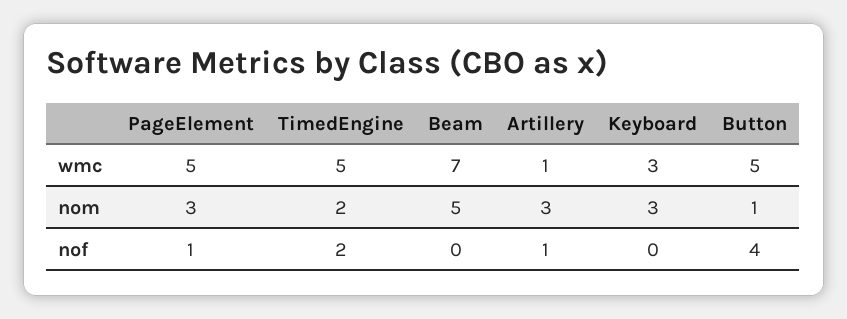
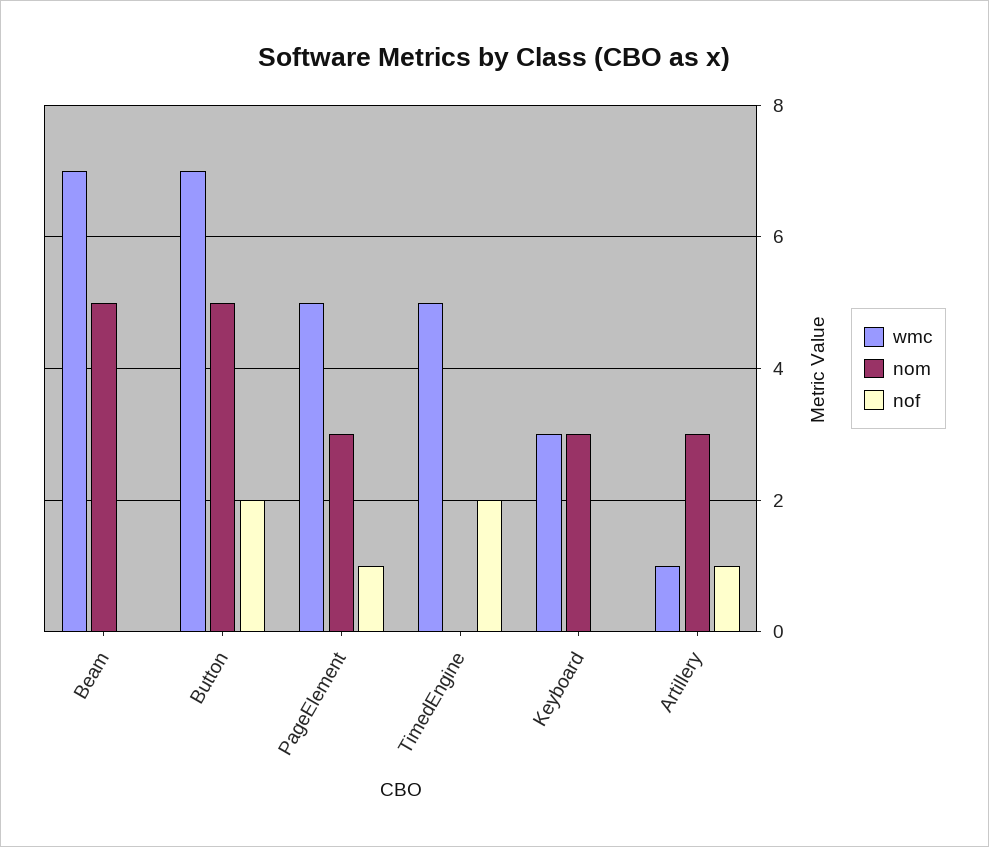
  {
    "wmc": {
      "PageElement": 5,
      "TimedEngine": 5,
      "Beam": 7,
      "Artillery": 1,
      "Keyboard": 3,
-     "Button": 5
+     "Button": 7
    },
    "nom": {
      "PageElement": 3,
-     "TimedEngine": 2,
+     "TimedEngine": 0,
      "Beam": 5,
      "Artillery": 3,
      "Keyboard": 3,
-     "Button": 1
+     "Button": 5
    },
    "nof": {
      "PageElement": 1,
      "TimedEngine": 2,
      "Beam": 0,
      "Artillery": 1,
      "Keyboard": 0,
-     "Button": 4
+     "Button": 2
    }
  }

